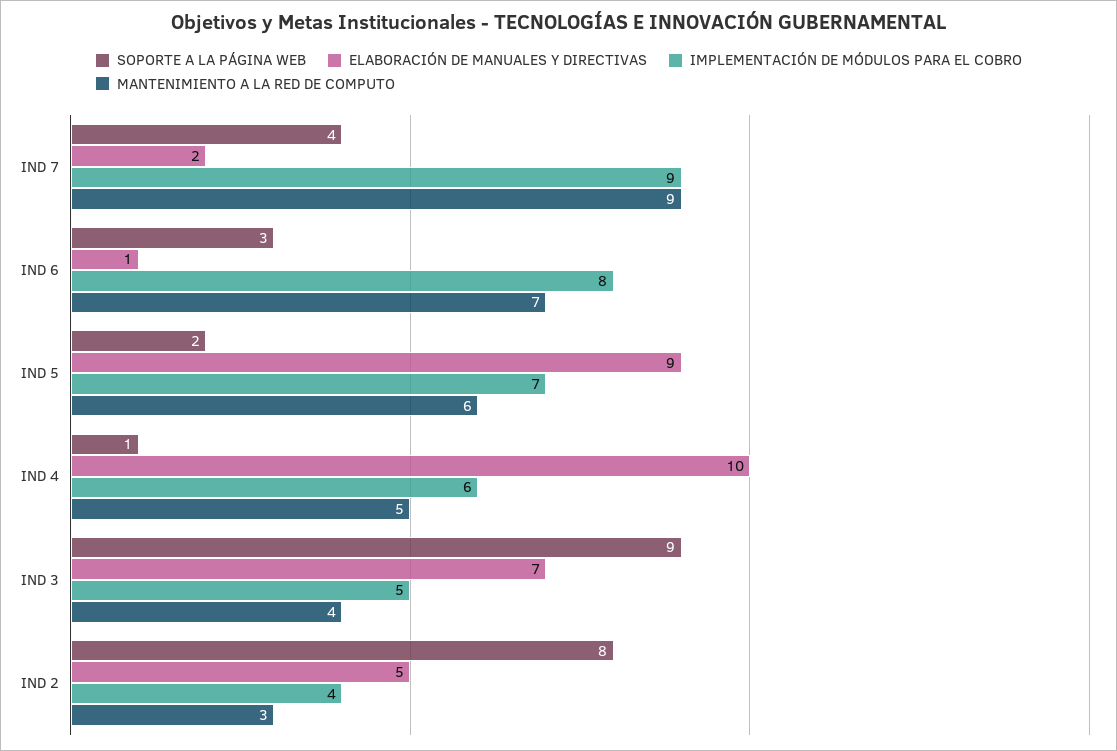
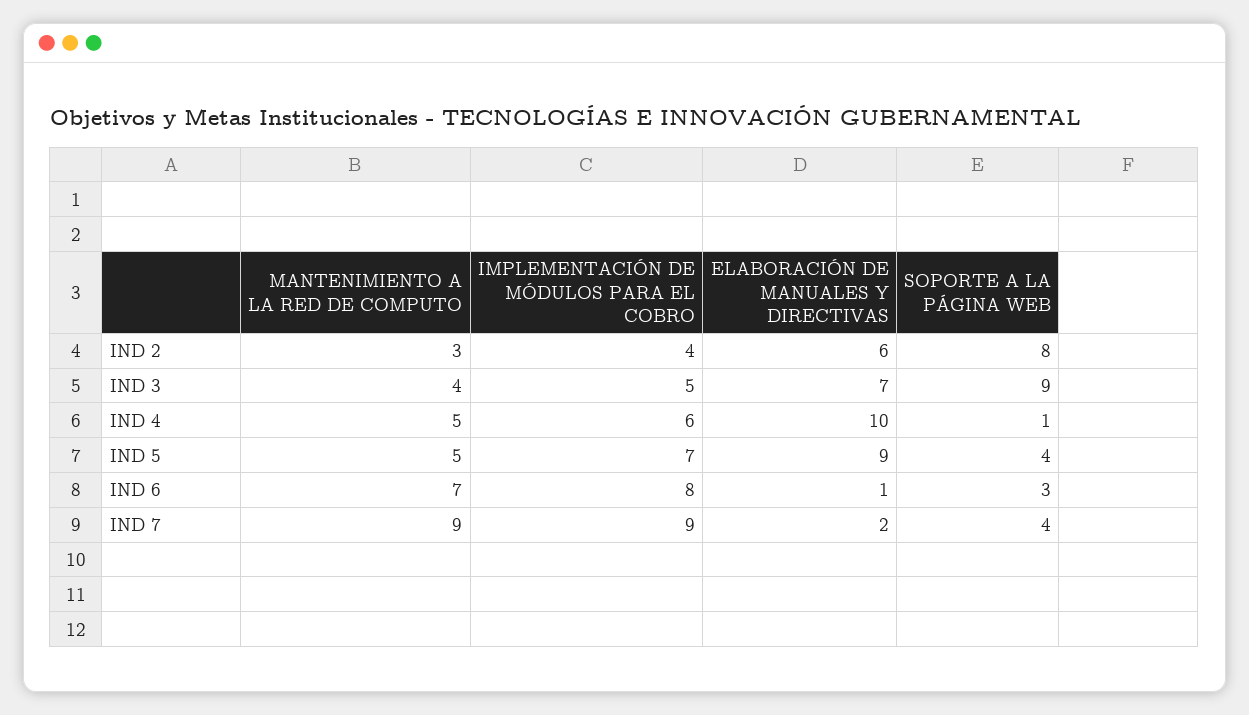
  {
    "SOPORTE A LA PÁGINA WEB": {
      "IND 7": 4,
      "IND 6": 3,
-     "IND 5": 2,
+     "IND 5": 4,
      "IND 4": 1,
      "IND 3": 9,
      "IND 2": 8
    },
    "ELABORACIÓN DE MANUALES Y DIRECTIVAS": {
      "IND 7": 2,
      "IND 6": 1,
      "IND 5": 9,
      "IND 4": 10,
      "IND 3": 7,
-     "IND 2": 5
+     "IND 2": 6
    },
    "IMPLEMENTACIÓN DE MÓDULOS PARA EL COBRO": {
      "IND 7": 9,
      "IND 6": 8,
      "IND 5": 7,
      "IND 4": 6,
      "IND 3": 5,
      "IND 2": 4
    },
    "MANTENIMIENTO A LA RED DE COMPUTO": {
      "IND 7": 9,
      "IND 6": 7,
-     "IND 5": 6,
+     "IND 5": 5,
      "IND 4": 5,
      "IND 3": 4,
      "IND 2": 3
    }
  }

